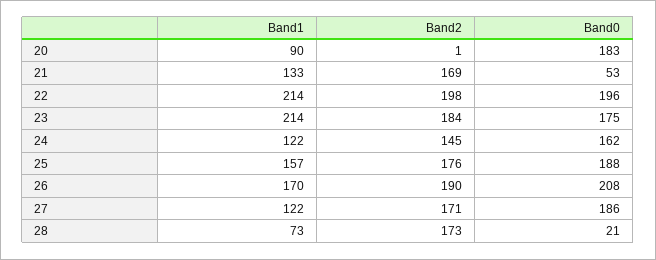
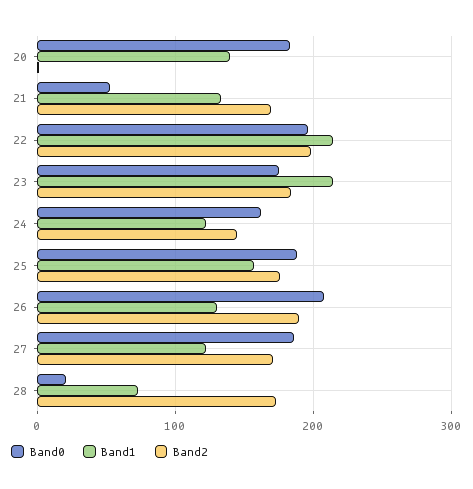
  {
    "Band1": {
-     "20": 90,
+     "20": 140,
      "21": 133,
      "22": 214,
      "23": 214,
      "24": 122,
      "25": 157,
-     "26": 170,
+     "26": 130,
      "27": 122,
      "28": 73
    },
    "Band2": {
      "20": 1,
      "21": 169,
      "22": 198,
      "23": 184,
      "24": 145,
      "25": 176,
      "26": 190,
      "27": 171,
      "28": 173
    },
    "Band0": {
      "20": 183,
      "21": 53,
      "22": 196,
      "23": 175,
      "24": 162,
      "25": 188,
      "26": 208,
      "27": 186,
      "28": 21
    }
  }

